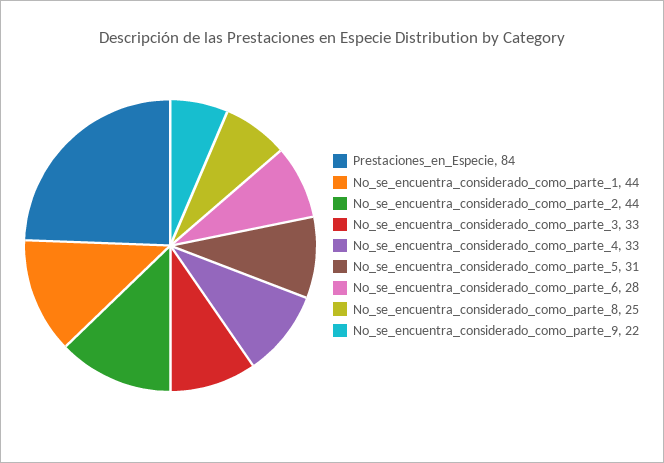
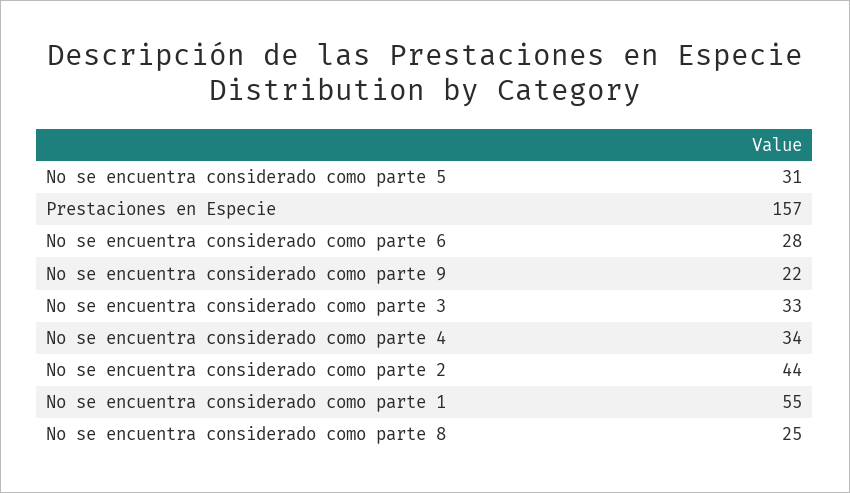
  {
-   "Prestaciones_en_Especie": 84,
+   "Prestaciones_en_Especie": 157,
-   "No_se_encuentra_considerado_como_parte_1": 44,
+   "No_se_encuentra_considerado_como_parte_1": 55,
    "No_se_encuentra_considerado_como_parte_2": 44,
    "No_se_encuentra_considerado_como_parte_3": 33,
-   "No_se_encuentra_considerado_como_parte_4": 33,
+   "No_se_encuentra_considerado_como_parte_4": 34,
    "No_se_encuentra_considerado_como_parte_5": 31,
    "No_se_encuentra_considerado_como_parte_6": 28,
    "No_se_encuentra_considerado_como_parte_8": 25,
    "No_se_encuentra_considerado_como_parte_9": 22
  }

